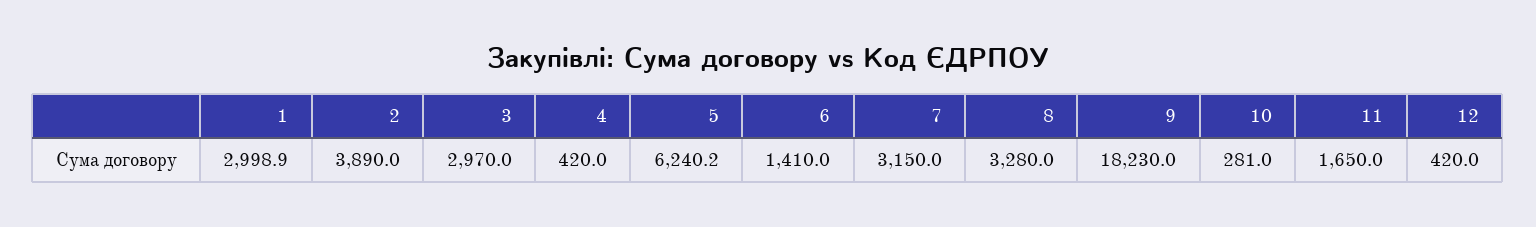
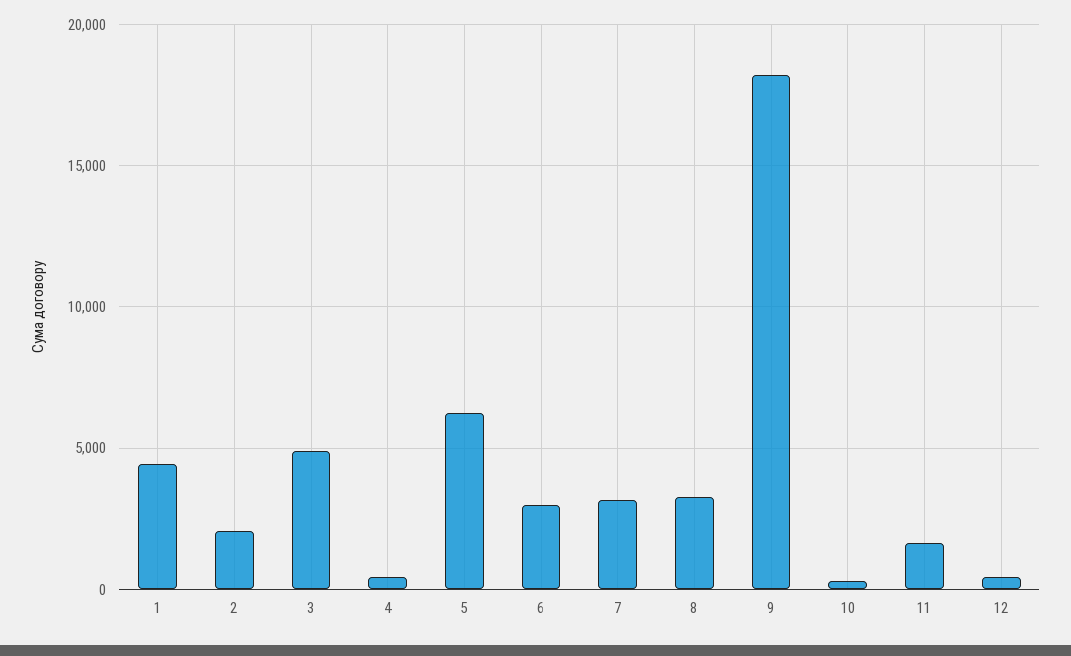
  {
-   "1": 2998.9,
+   "1": 4500,
-   "2": 3890,
+   "2": 2000,
-   "3": 2970,
+   "3": 5000,
    "4": 420,
    "5": 6240.2,
-   "6": 1410,
+   "6": 3000,
    "7": 3150,
    "8": 3280,
    "9": 18230,
    "10": 281,
    "11": 1650,
    "12": 420
  }

